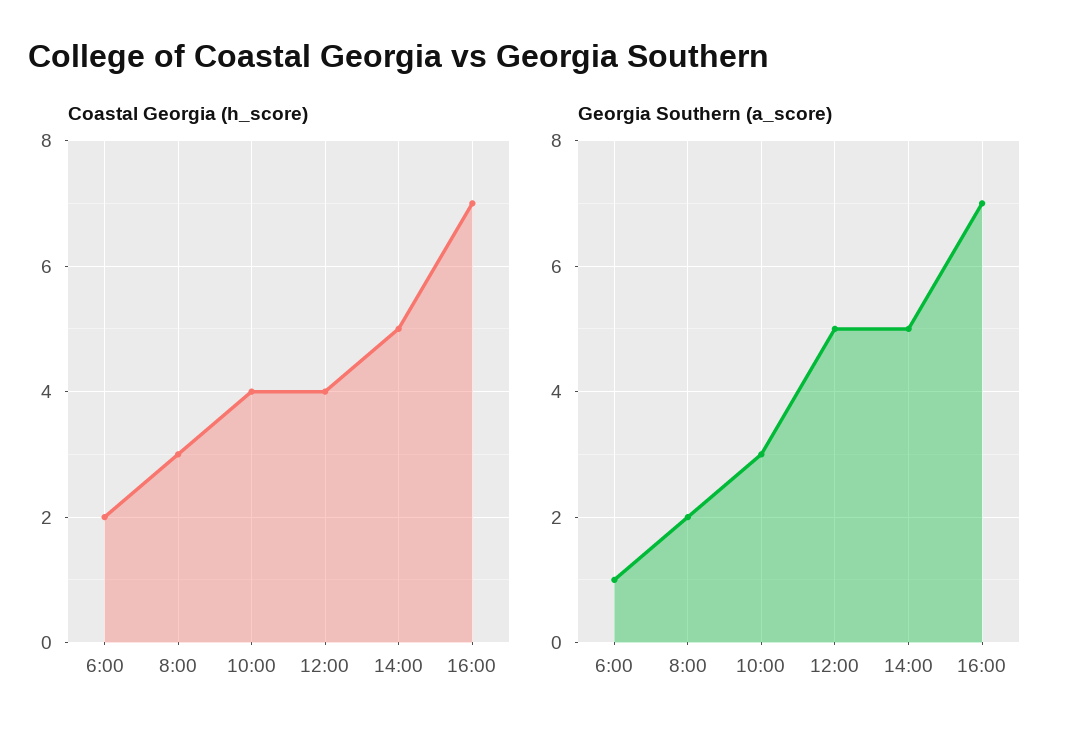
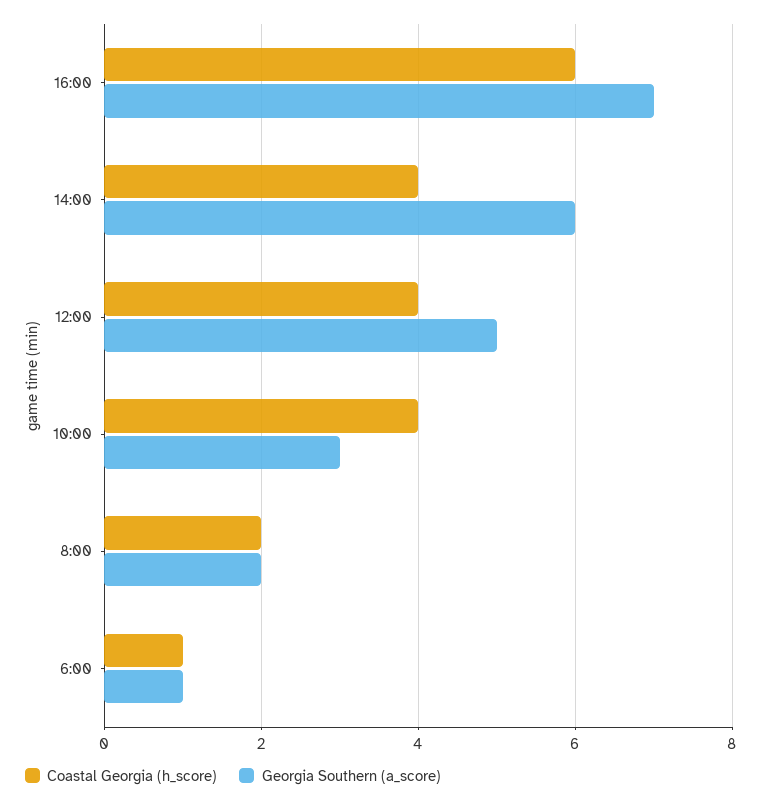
  {
    "Coastal Georgia (h_score)": {
-     "6:00": 2,
+     "6:00": 1,
-     "8:00": 3,
+     "8:00": 2,
      "10:00": 4,
      "12:00": 4,
-     "14:00": 5,
+     "14:00": 4,
-     "16:00": 7
+     "16:00": 6
    },
    "Georgia Southern (a_score)": {
      "6:00": 1,
      "8:00": 2,
      "10:00": 3,
      "12:00": 5,
-     "14:00": 5,
+     "14:00": 6,
      "16:00": 7
    }
  }

